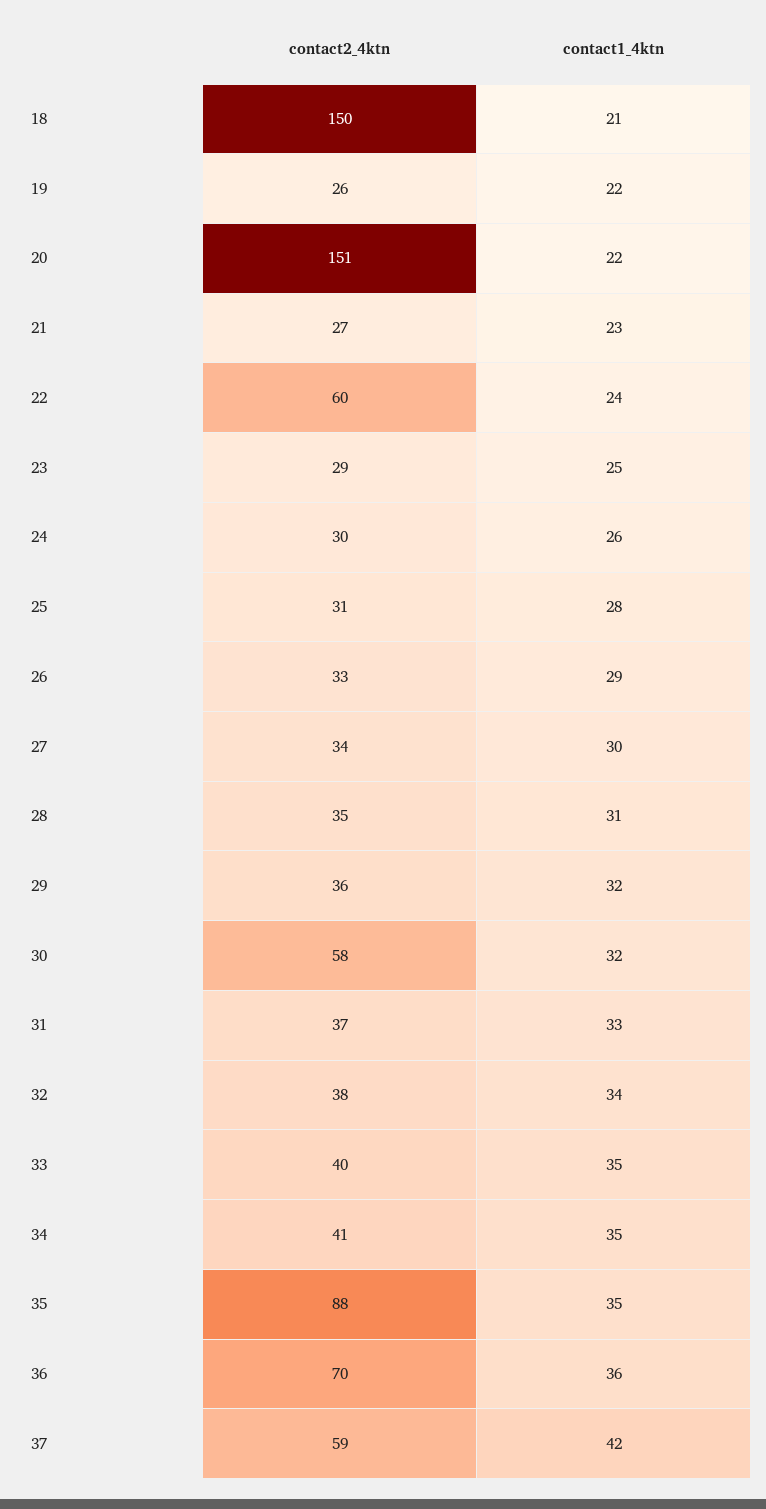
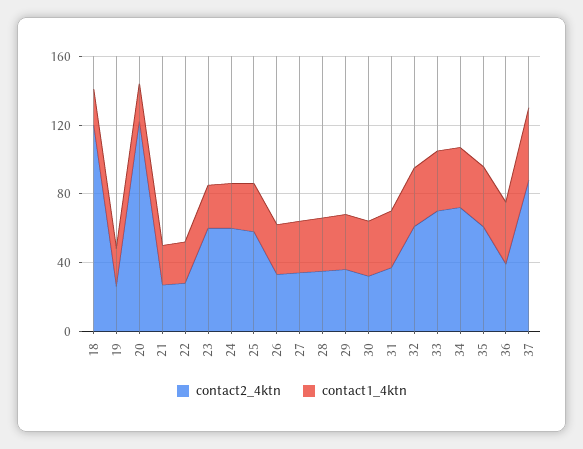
  {
    "contact2_4ktn": {
-     "18": 150,
+     "18": 120,
      "19": 26,
-     "20": 151,
+     "20": 120,
      "21": 27,
-     "22": 60,
+     "22": 30,
-     "23": 29,
+     "23": 60,
-     "24": 30,
+     "24": 60,
-     "25": 31,
+     "25": 60,
      "26": 33,
      "27": 34,
      "28": 35,
      "29": 36,
-     "30": 58,
+     "30": 30,
      "31": 37,
-     "32": 38,
+     "32": 60,
-     "33": 40,
+     "33": 70,
-     "34": 41,
+     "34": 70,
-     "35": 88,
+     "35": 60,
-     "36": 70,
+     "36": 40,
-     "37": 59
+     "37": 90
    },
    "contact1_4ktn": {
      "18": 21,
      "19": 22,
      "20": 22,
      "21": 23,
      "22": 24,
      "23": 25,
      "24": 26,
      "25": 28,
      "26": 29,
      "27": 30,
      "28": 31,
      "29": 32,
      "30": 32,
      "31": 33,
      "32": 34,
      "33": 35,
      "34": 35,
      "35": 35,
      "36": 36,
      "37": 42
    }
  }

